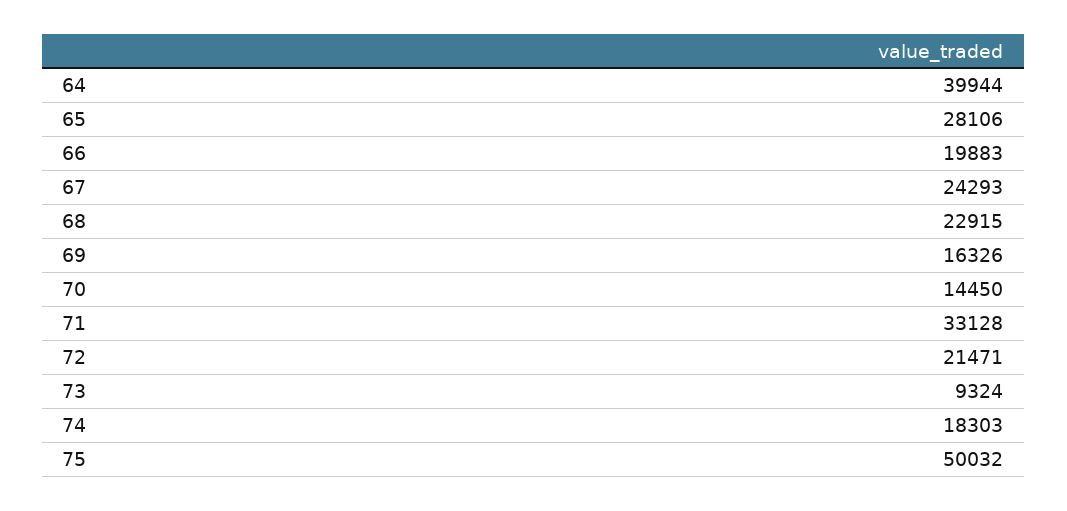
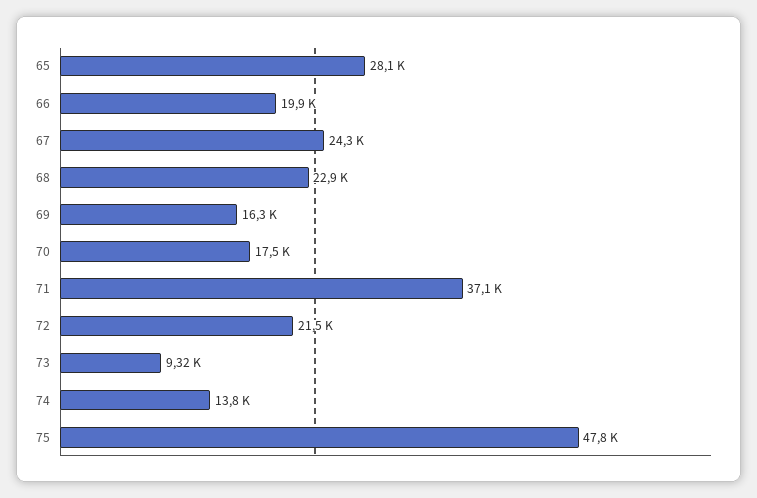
  {
-   "64": 39944,
    "65": 28106,
    "66": 19883,
    "67": 24293,
    "68": 22915,
    "69": 16326,
-   "70": 14450,
+   "70": 17500,
-   "71": 33128,
+   "71": 37100,
    "72": 21471,
    "73": 9324,
-   "74": 18303,
+   "74": 13800,
-   "75": 50032
+   "75": 47800
  }

